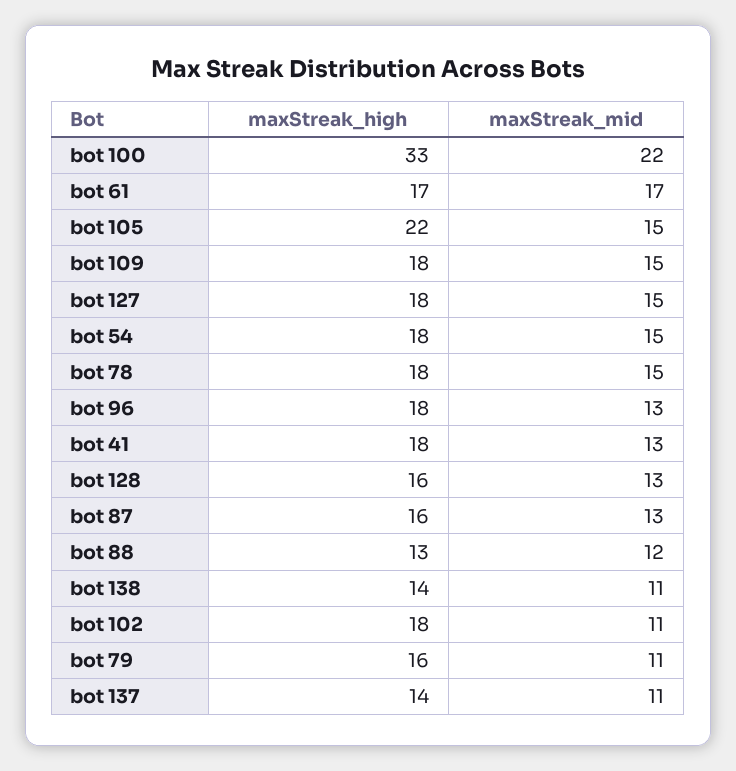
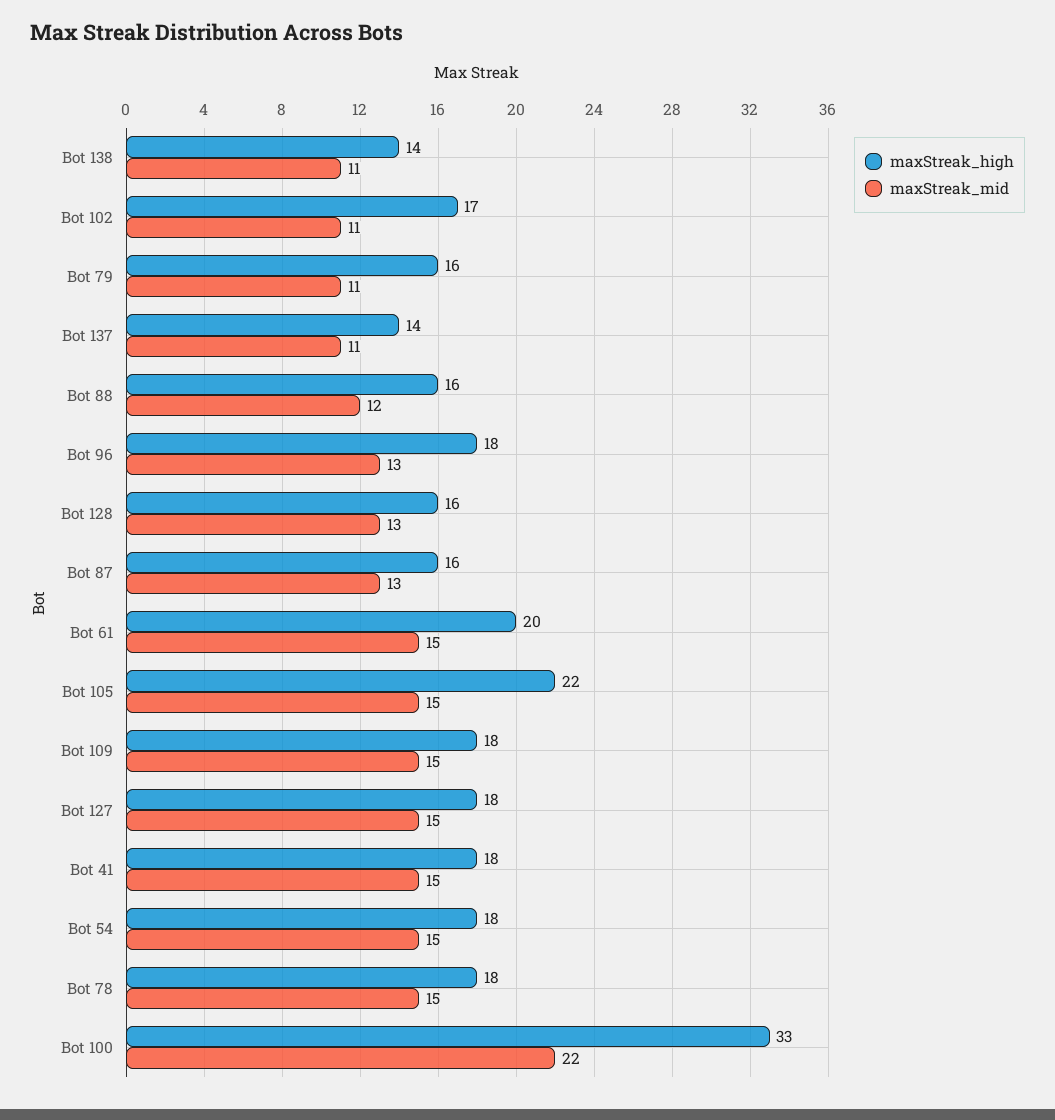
  {
    "maxStreak_high": {
      "bot 100": 33,
-     "bot 61": 17,
+     "bot 61": 20,
      "bot 105": 22,
      "bot 109": 18,
      "bot 127": 18,
      "bot 54": 18,
      "bot 78": 18,
      "bot 96": 18,
      "bot 41": 18,
      "bot 128": 16,
      "bot 87": 16,
-     "bot 88": 13,
+     "bot 88": 16,
      "bot 138": 14,
-     "bot 102": 18,
+     "bot 102": 17,
      "bot 79": 16,
      "bot 137": 14
    },
    "maxStreak_mid": {
      "bot 100": 22,
-     "bot 61": 17,
+     "bot 61": 15,
      "bot 105": 15,
      "bot 109": 15,
      "bot 127": 15,
      "bot 54": 15,
      "bot 78": 15,
      "bot 96": 13,
-     "bot 41": 13,
+     "bot 41": 15,
      "bot 128": 13,
      "bot 87": 13,
      "bot 88": 12,
      "bot 138": 11,
      "bot 102": 11,
      "bot 79": 11,
      "bot 137": 11
    }
  }

